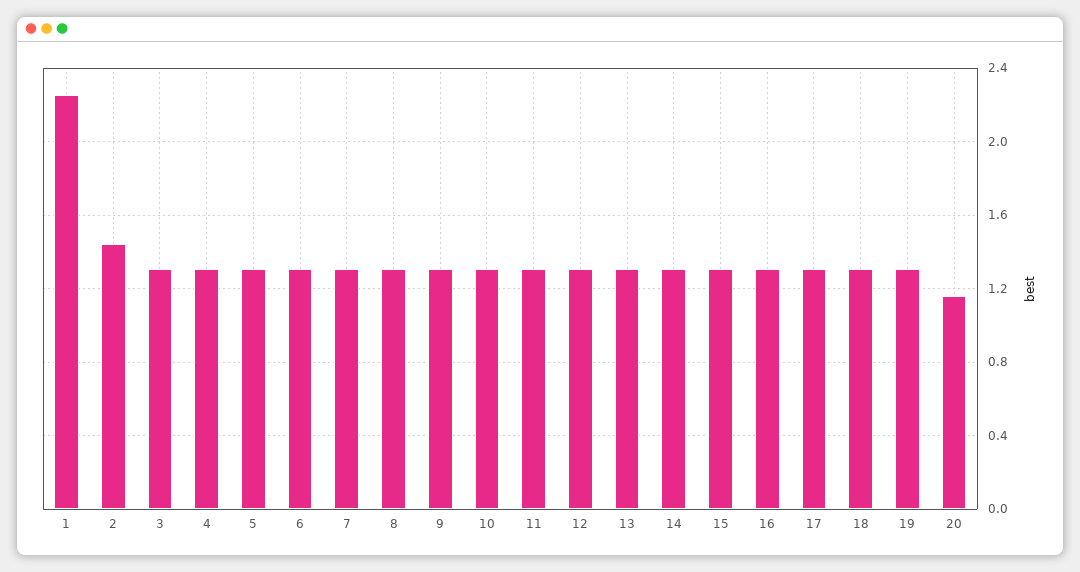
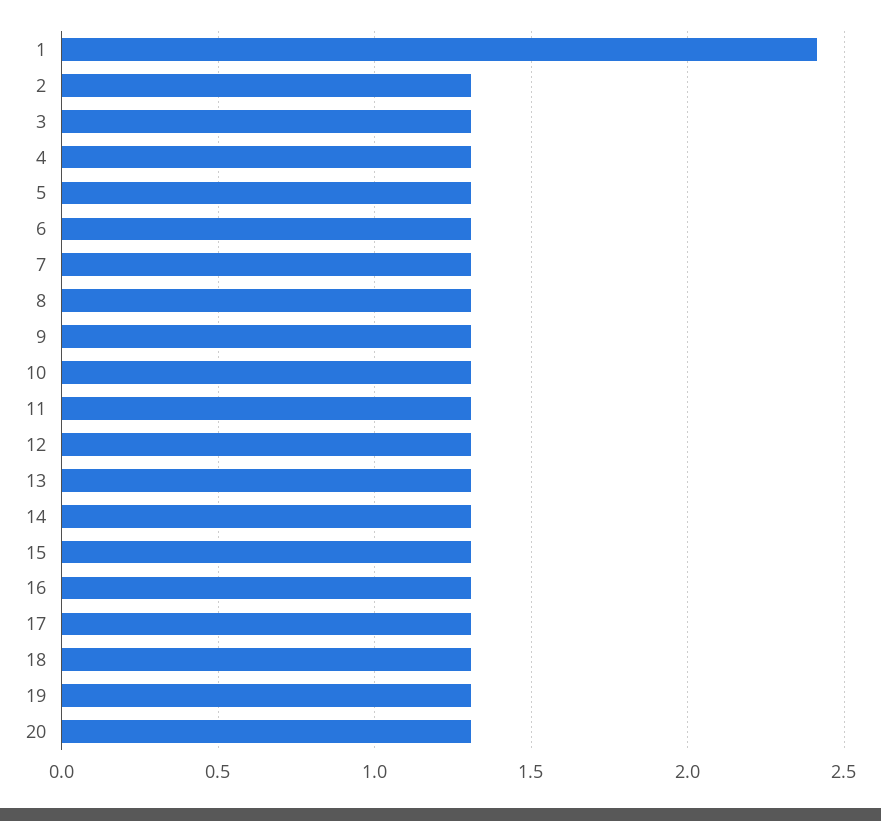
  {
-   "1": 2.25,
+   "1": 2.4,
-   "2": 1.45,
+   "2": 1.3,
    "3": 1.3,
    "4": 1.3,
    "5": 1.3,
    "6": 1.3,
    "7": 1.3,
    "8": 1.3,
    "9": 1.3,
    "10": 1.3,
    "11": 1.3,
    "12": 1.3,
    "13": 1.3,
    "14": 1.3,
    "15": 1.3,
    "16": 1.3,
    "17": 1.3,
    "18": 1.3,
    "19": 1.3,
-   "20": 1.15
+   "20": 1.3
  }

